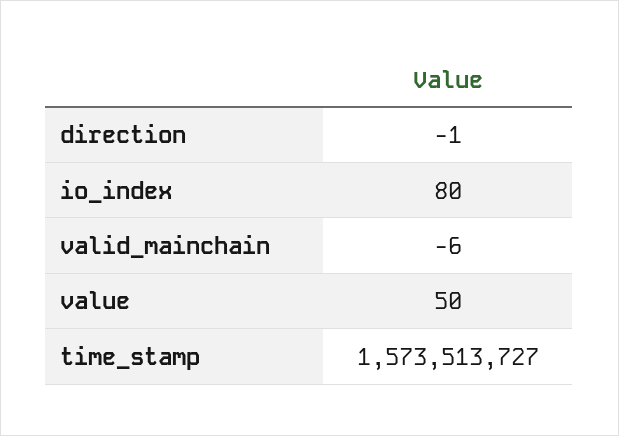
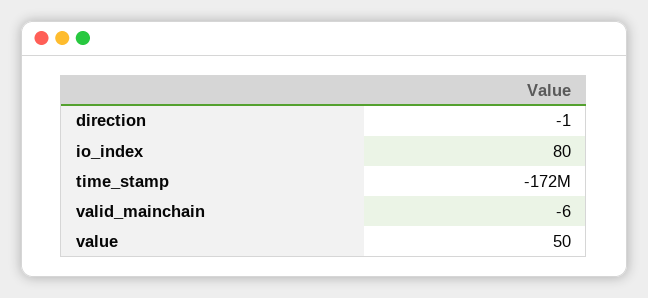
  {
    "direction": -1,
    "io_index": 80,
    "valid_mainchain": -6,
    "value": 50,
-   "time_stamp": 1573513727
+   "time_stamp": -172000000
  }

